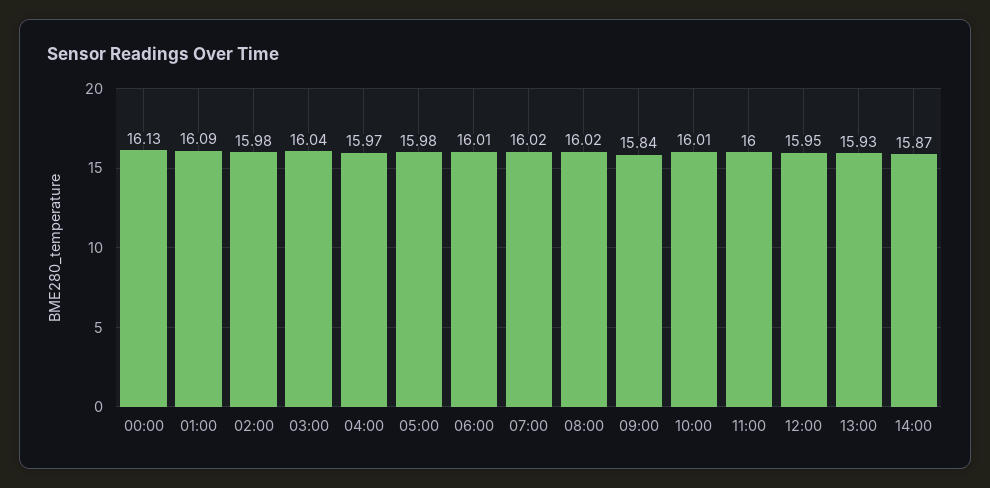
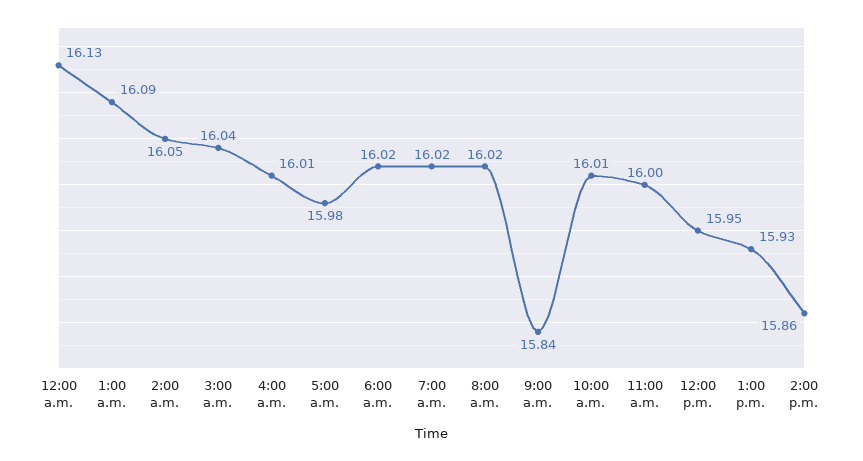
  {
    "00:00": 16.13,
    "01:00": 16.09,
-   "02:00": 15.98,
+   "02:00": 16.05,
    "03:00": 16.04,
-   "04:00": 15.97,
+   "04:00": 16.01,
    "05:00": 15.98,
-   "06:00": 16.01,
+   "06:00": 16.02,
    "07:00": 16.02,
    "08:00": 16.02,
    "09:00": 15.84,
    "10:00": 16.01,
    "11:00": 16,
    "12:00": 15.95,
    "13:00": 15.93,
-   "14:00": 15.87
+   "14:00": 15.86
  }

